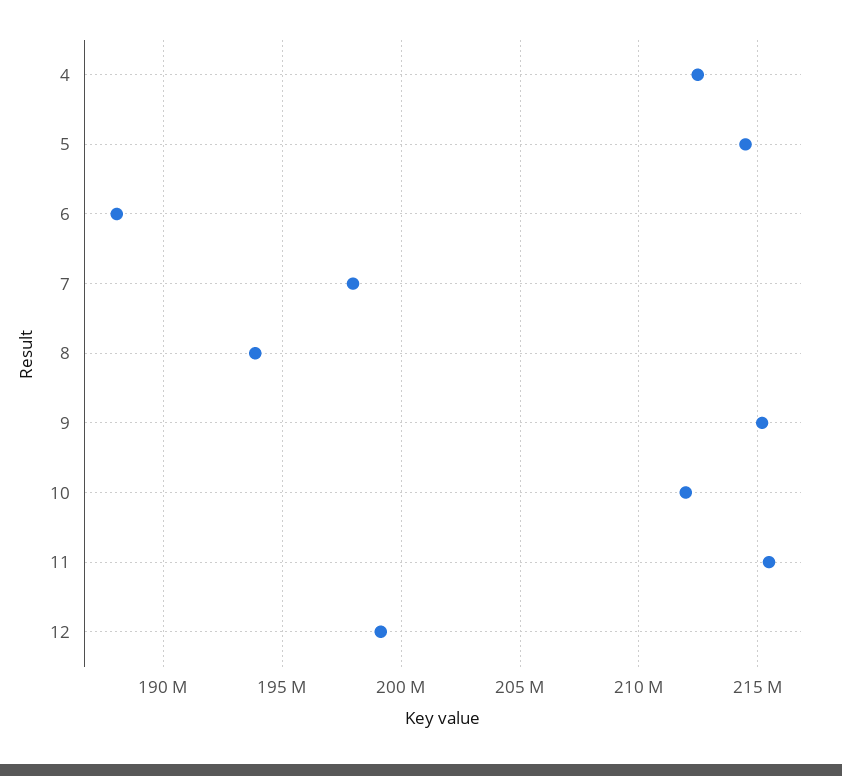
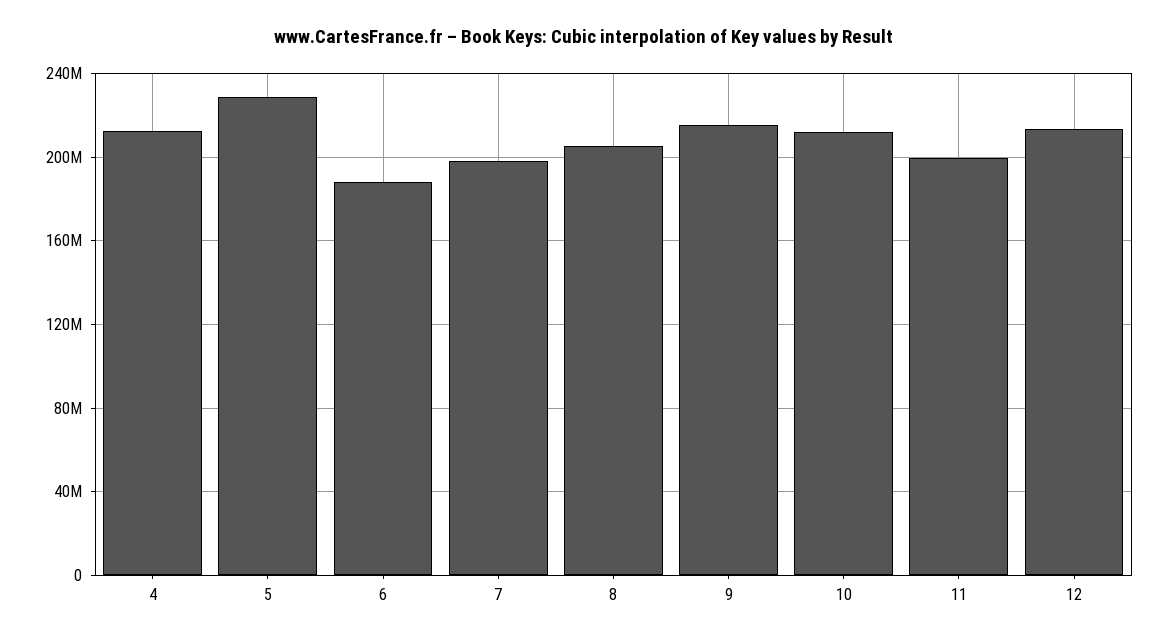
  {
    "4": 212500000,
-   "5": 214500000,
+   "5": 230000000,
    "6": 188000000,
    "7": 198000000,
-   "8": 194000000,
+   "8": 205000000,
    "9": 215000000,
    "10": 212000000,
-   "11": 215500000,
+   "11": 200000000,
-   "12": 199000000
+   "12": 215000000
  }

